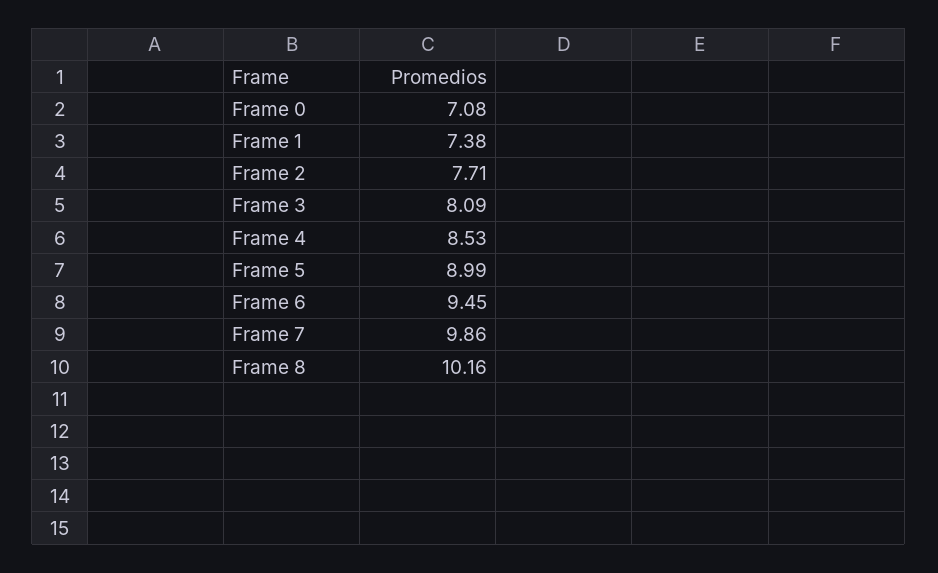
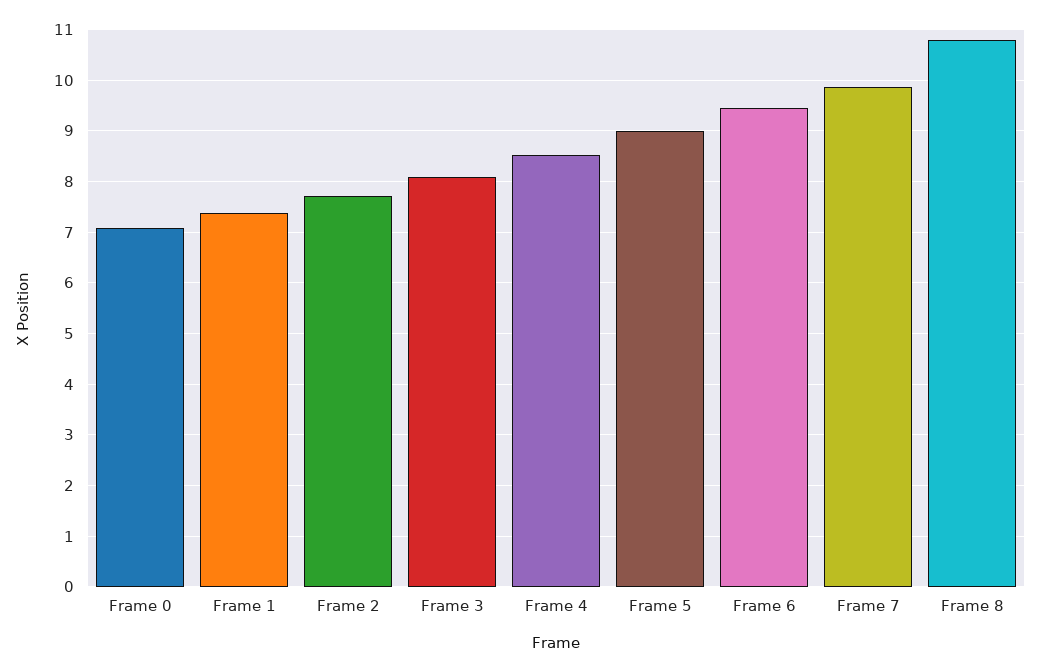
  {
    "Frame 0": 7.08,
    "Frame 1": 7.38,
    "Frame 2": 7.71,
    "Frame 3": 8.09,
    "Frame 4": 8.53,
    "Frame 5": 8.99,
    "Frame 6": 9.45,
    "Frame 7": 9.86,
-   "Frame 8": 10.16
+   "Frame 8": 10.8
  }

